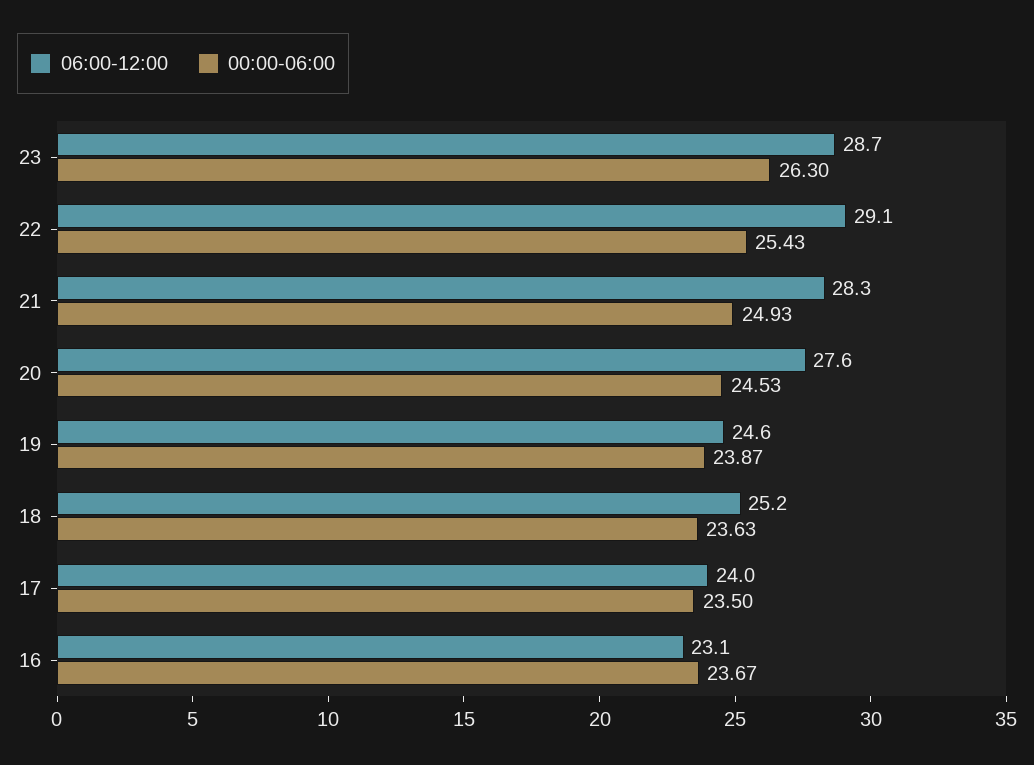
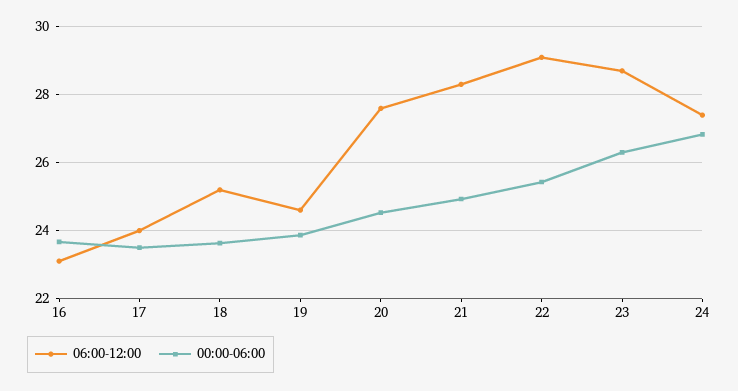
  {
    "06:00-12:00": {
      "23": 28.7,
      "22": 29.1,
      "21": 28.3,
      "20": 27.6,
      "19": 24.6,
      "18": 25.2,
      "17": 24,
-     "16": 23.1
+     "16": 23.1,
+     "24": 27.4
    },
    "00:00-06:00": {
      "23": 26.3,
      "22": 25.43,
      "21": 24.93,
      "20": 24.53,
      "19": 23.87,
      "18": 23.63,
      "17": 23.5,
-     "16": 23.67
+     "16": 23.67,
+     "24": 26.8
    }
  }

